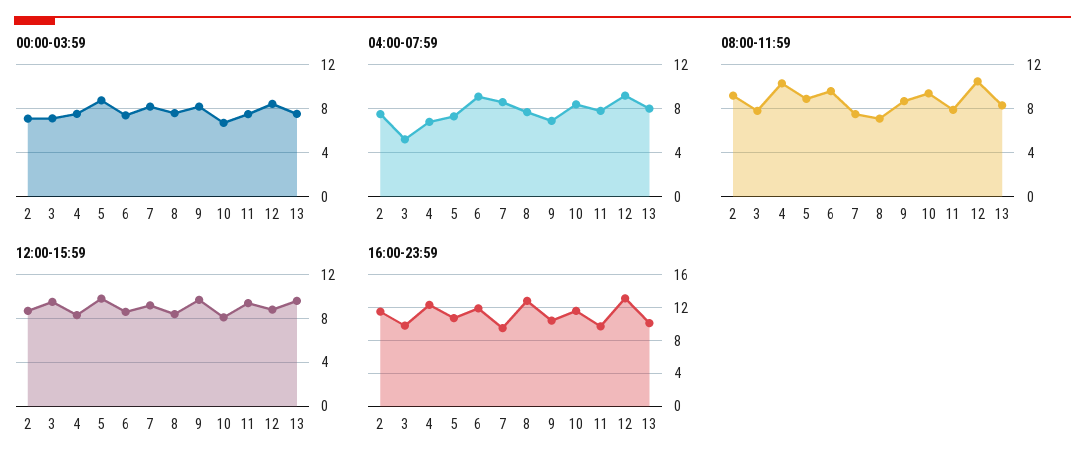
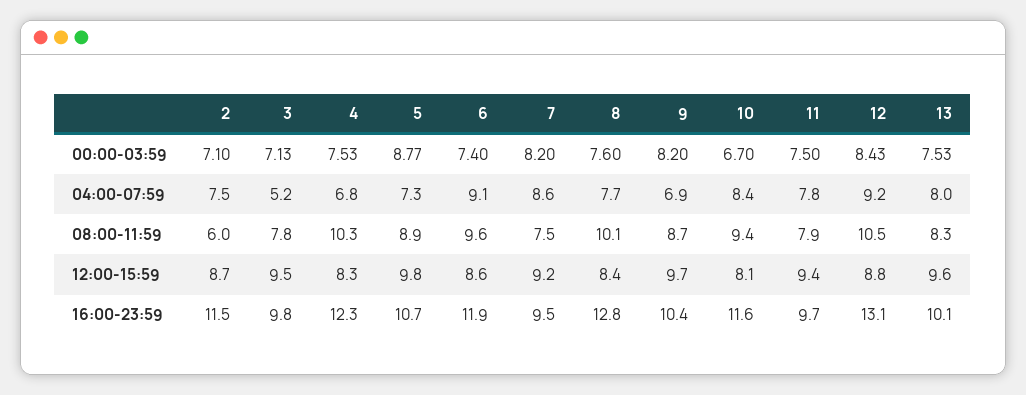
  {
    "00:00-03:59": {
      "2": 7.1,
      "3": 7.13,
      "4": 7.53,
      "5": 8.77,
      "6": 7.4,
      "7": 8.2,
      "8": 7.6,
      "9": 8.2,
      "10": 6.7,
      "11": 7.5,
      "12": 8.43,
      "13": 7.53
    },
    "04:00-07:59": {
      "2": 7.5,
      "3": 5.2,
      "4": 6.8,
      "5": 7.3,
      "6": 9.1,
      "7": 8.6,
      "8": 7.7,
      "9": 6.9,
      "10": 8.4,
      "11": 7.8,
      "12": 9.2,
      "13": 8
    },
    "08:00-11:59": {
-     "2": 9,
+     "2": 6,
      "3": 7.8,
      "4": 10.3,
      "5": 8.9,
      "6": 9.6,
      "7": 7.5,
-     "8": 7,
+     "8": 10.1,
      "9": 8.7,
      "10": 9.4,
      "11": 7.9,
      "12": 10.5,
      "13": 8.3
    },
    "12:00-15:59": {
      "2": 8.7,
      "3": 9.5,
      "4": 8.3,
      "5": 9.8,
      "6": 8.6,
      "7": 9.2,
      "8": 8.4,
      "9": 9.7,
      "10": 8.1,
      "11": 9.4,
      "12": 8.8,
      "13": 9.6
    },
    "16:00-23:59": {
      "2": 11.5,
      "3": 9.8,
      "4": 12.3,
      "5": 10.7,
      "6": 11.9,
      "7": 9.5,
      "8": 12.8,
      "9": 10.4,
      "10": 11.6,
      "11": 9.7,
      "12": 13.1,
      "13": 10.1
    }
  }

